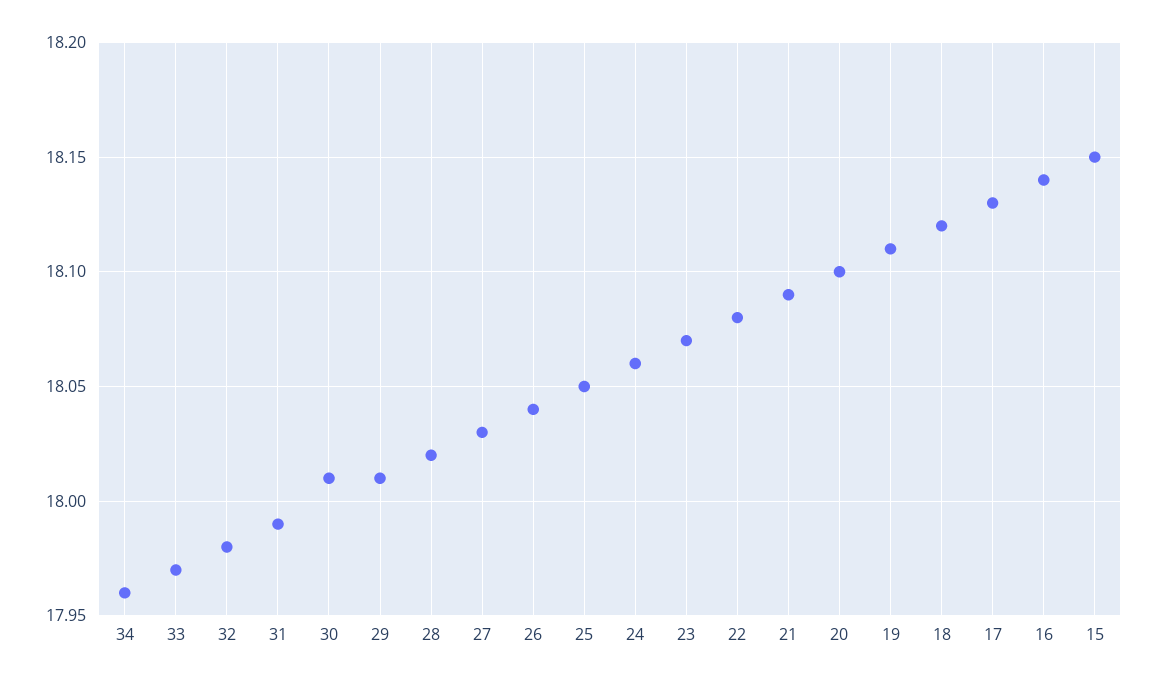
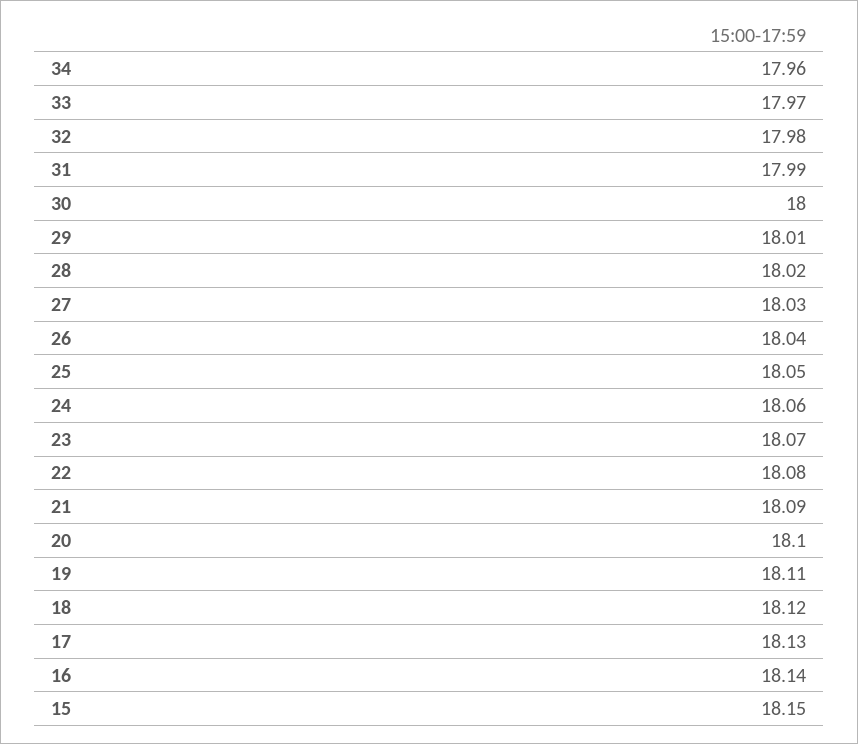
  {
    "34": 17.96,
    "33": 17.97,
    "32": 17.98,
    "31": 17.99,
-   "30": 18.01,
+   "30": 18,
    "29": 18.01,
    "28": 18.02,
    "27": 18.03,
    "26": 18.04,
    "25": 18.05,
    "24": 18.06,
    "23": 18.07,
    "22": 18.08,
    "21": 18.09,
    "20": 18.1,
    "19": 18.11,
    "18": 18.12,
    "17": 18.13,
    "16": 18.14,
    "15": 18.15
  }

